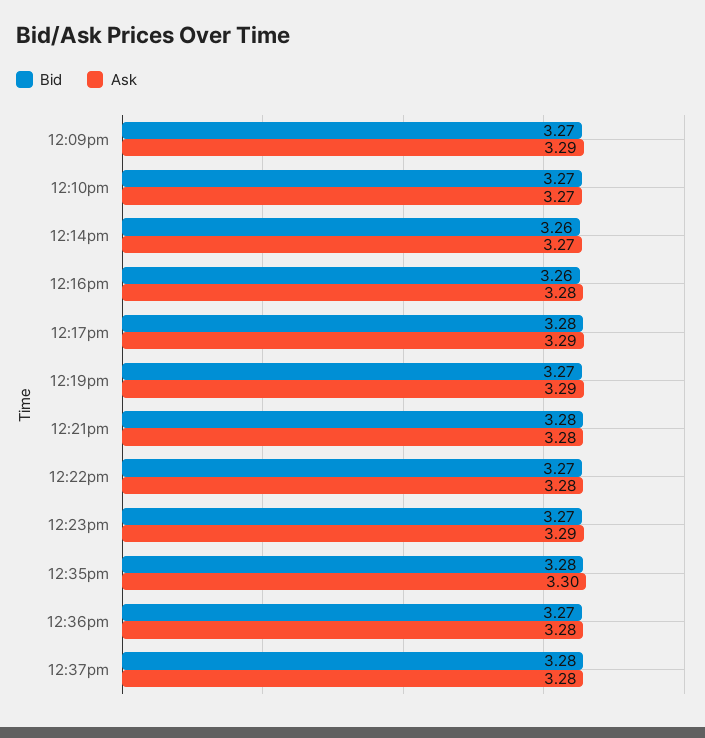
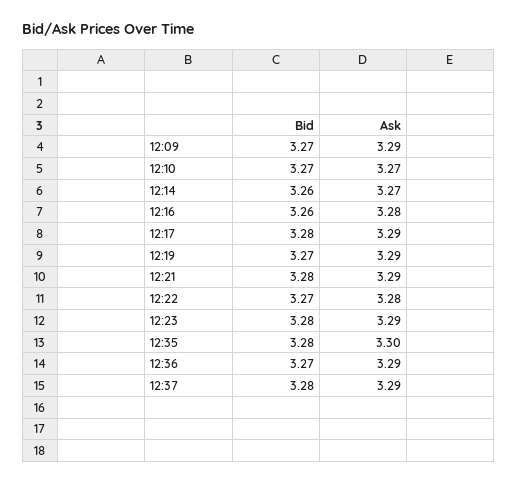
  {
    "Bid": {
      "12:09pm": 3.27,
      "12:10pm": 3.27,
      "12:14pm": 3.26,
      "12:16pm": 3.26,
      "12:17pm": 3.28,
      "12:19pm": 3.27,
      "12:21pm": 3.28,
      "12:22pm": 3.27,
-     "12:23pm": 3.27,
+     "12:23pm": 3.28,
      "12:35pm": 3.28,
      "12:36pm": 3.27,
      "12:37pm": 3.28
    },
    "Ask": {
      "12:09pm": 3.29,
      "12:10pm": 3.27,
      "12:14pm": 3.27,
      "12:16pm": 3.28,
      "12:17pm": 3.29,
      "12:19pm": 3.29,
-     "12:21pm": 3.28,
+     "12:21pm": 3.29,
      "12:22pm": 3.28,
      "12:23pm": 3.29,
      "12:35pm": 3.3,
-     "12:36pm": 3.28,
+     "12:36pm": 3.29,
-     "12:37pm": 3.28
+     "12:37pm": 3.29
    }
  }

